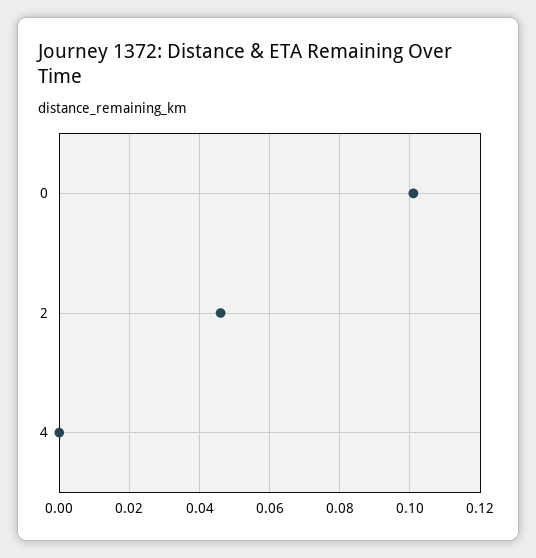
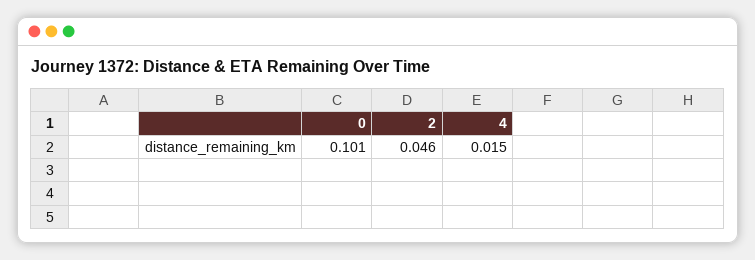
  {
    "0": 0.101,
    "2": 0.046,
-   "4": 0
+   "4": 0.015
  }

